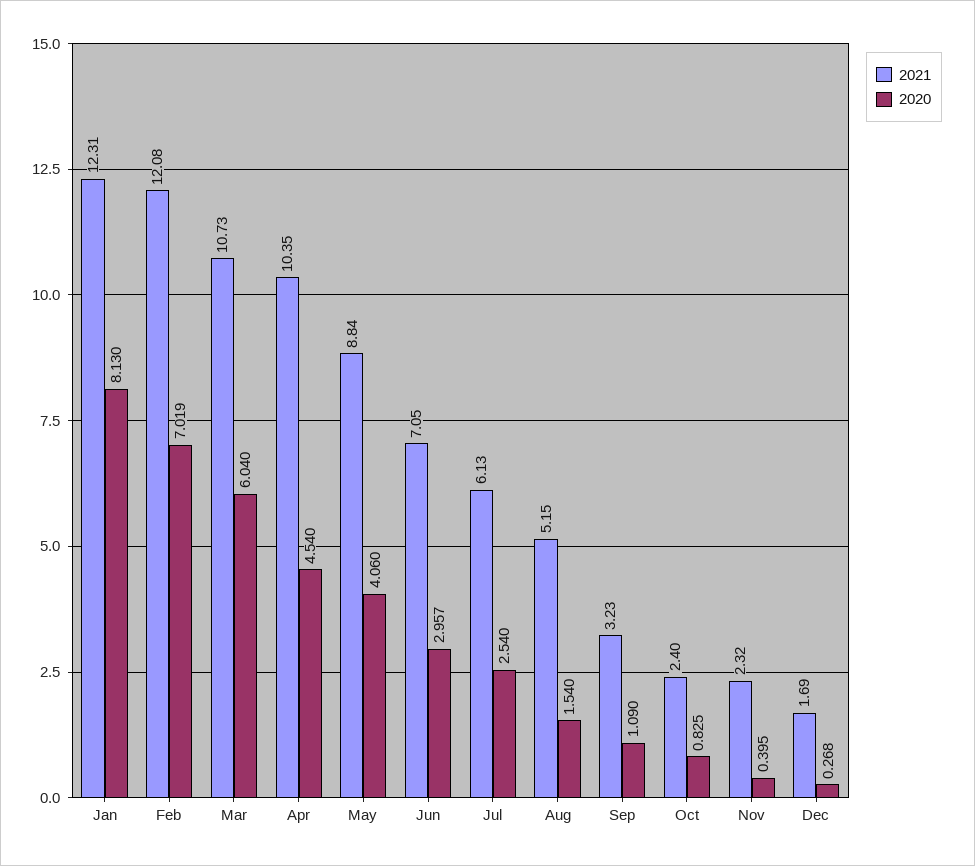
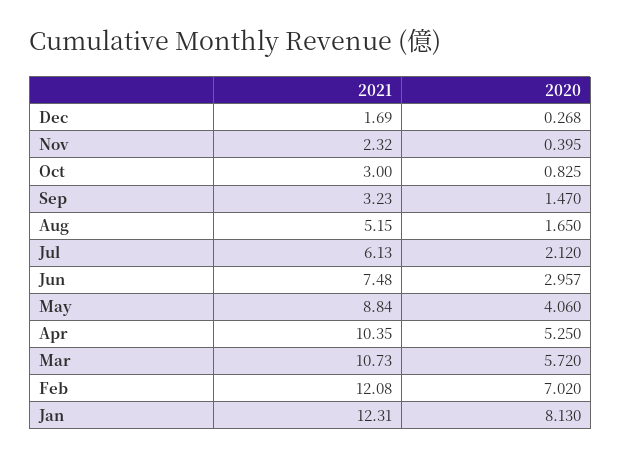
  {
    "2021": {
      "Jan": 12.31,
      "Feb": 12.08,
      "Mar": 10.73,
      "Apr": 10.35,
      "May": 8.84,
-     "Jun": 7.05,
+     "Jun": 7.48,
      "Jul": 6.13,
      "Aug": 5.15,
      "Sep": 3.23,
-     "Oct": 2.4,
+     "Oct": 3,
      "Nov": 2.32,
      "Dec": 1.69
    },
    "2020": {
      "Jan": 8.13,
-     "Feb": 7.019,
+     "Feb": 7.02,
-     "Mar": 6.04,
+     "Mar": 5.72,
-     "Apr": 4.54,
+     "Apr": 5.25,
      "May": 4.06,
      "Jun": 2.957,
-     "Jul": 2.54,
+     "Jul": 2.12,
-     "Aug": 1.54,
+     "Aug": 1.65,
-     "Sep": 1.09,
+     "Sep": 1.47,
      "Oct": 0.825,
      "Nov": 0.395,
      "Dec": 0.268
    }
  }

